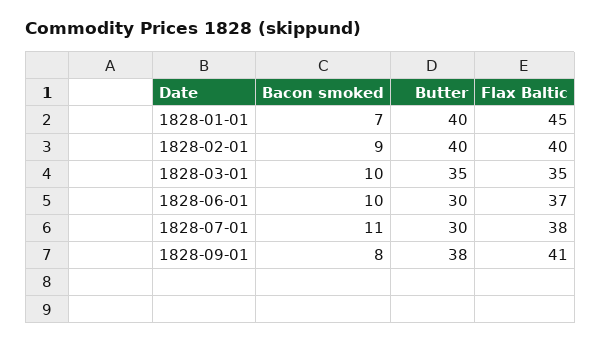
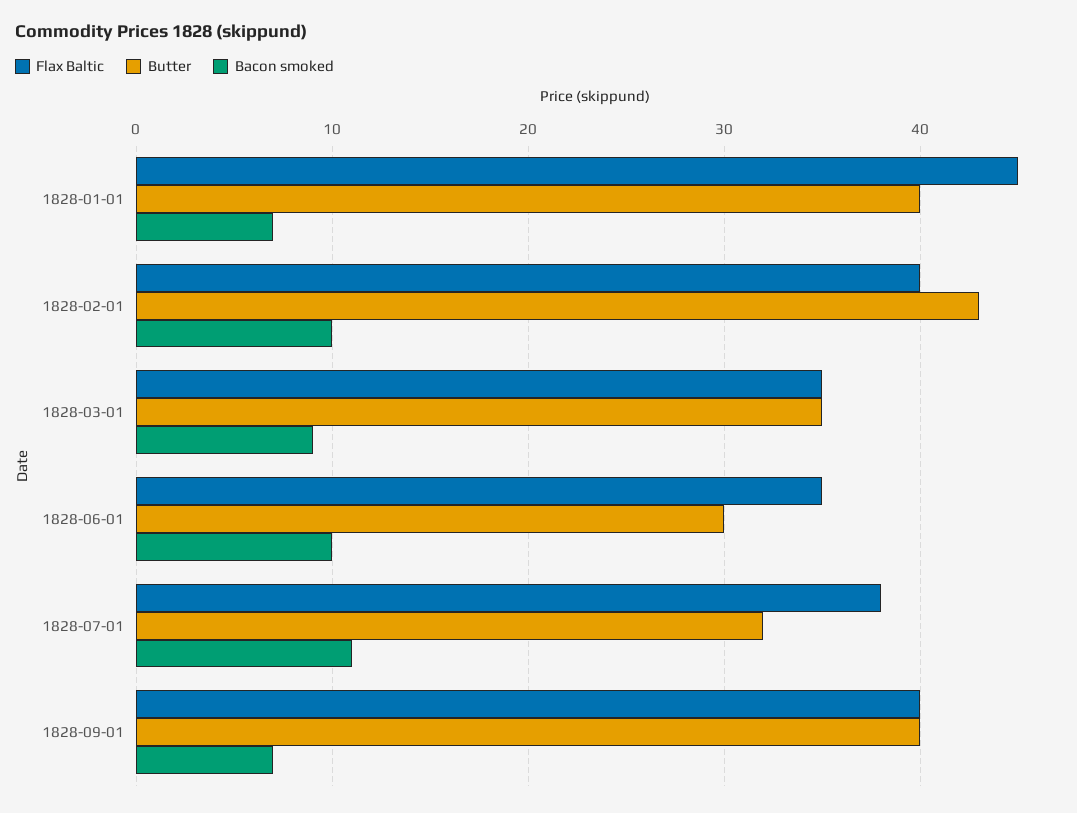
  {
    "Bacon smoked": {
      "1828-01-01": 7,
-     "1828-02-01": 9,
+     "1828-02-01": 10,
-     "1828-03-01": 10,
+     "1828-03-01": 9,
      "1828-06-01": 10,
      "1828-07-01": 11,
-     "1828-09-01": 8
+     "1828-09-01": 7
    },
    "Butter": {
      "1828-01-01": 40,
-     "1828-02-01": 40,
+     "1828-02-01": 43,
      "1828-03-01": 35,
      "1828-06-01": 30,
-     "1828-07-01": 30,
+     "1828-07-01": 32,
-     "1828-09-01": 38
+     "1828-09-01": 40
    },
    "Flax Baltic": {
      "1828-01-01": 45,
      "1828-02-01": 40,
      "1828-03-01": 35,
-     "1828-06-01": 37,
+     "1828-06-01": 35,
      "1828-07-01": 38,
-     "1828-09-01": 41
+     "1828-09-01": 40
    }
  }

